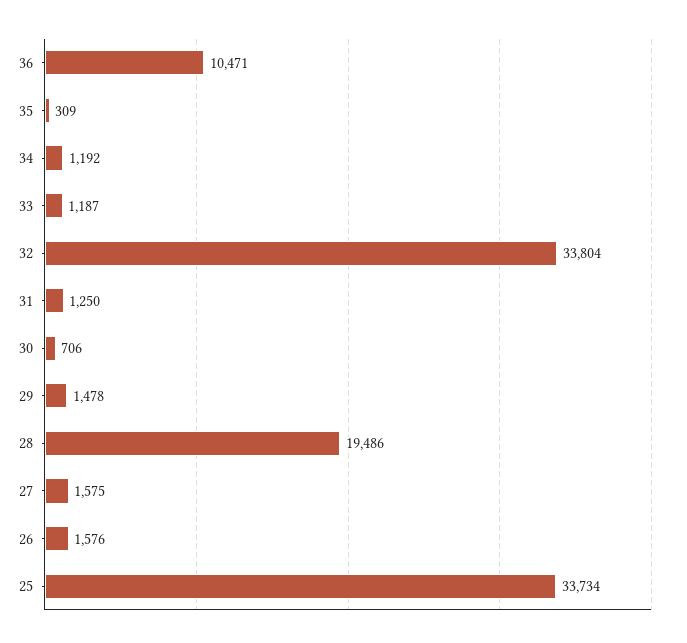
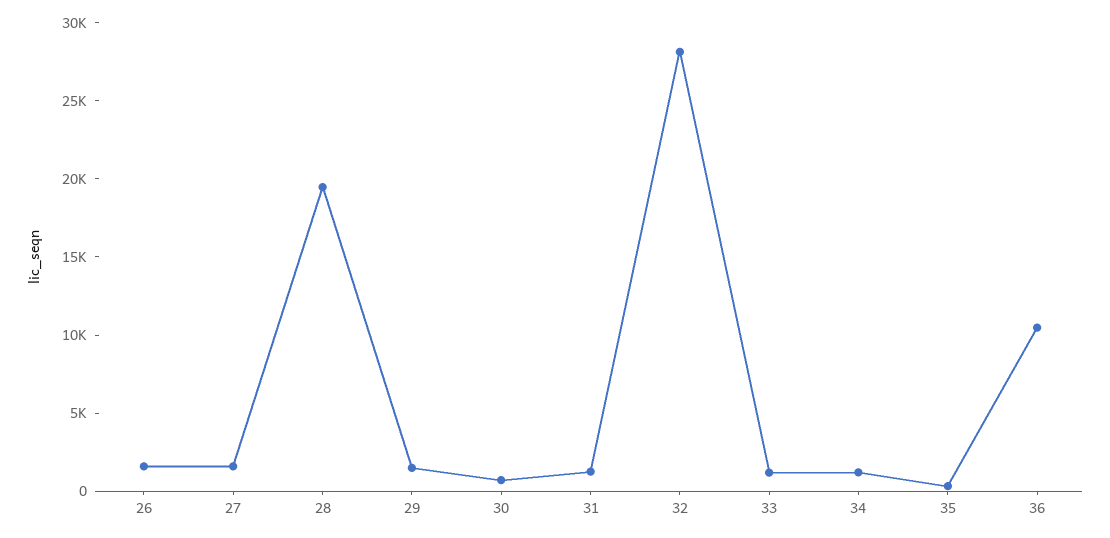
  {
    "36": 10471,
    "35": 309,
    "34": 1192,
    "33": 1187,
-   "32": 33804,
+   "32": 28000,
    "31": 1250,
    "30": 706,
    "29": 1478,
    "28": 19486,
    "27": 1575,
-   "26": 1576,
+   "26": 1576
-   "25": 33734
  }

